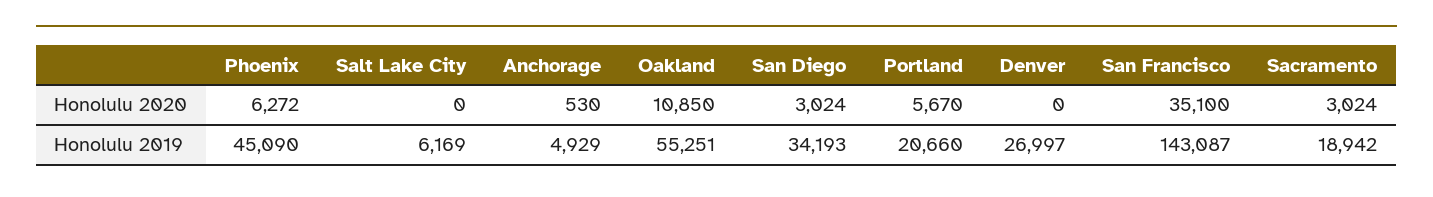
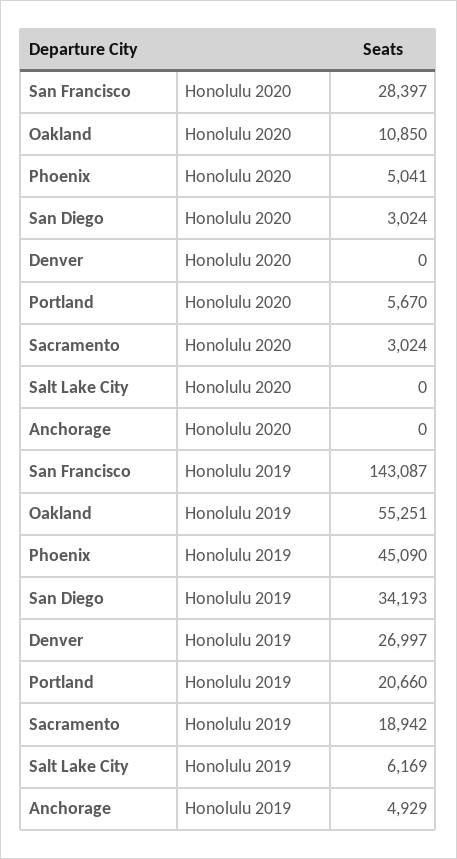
  {
    "Phoenix": {
-     "Honolulu 2020": 6272,
+     "Honolulu 2020": 5041,
      "Honolulu 2019": 45090
    },
    "Salt Lake City": {
      "Honolulu 2020": 0,
      "Honolulu 2019": 6169
    },
    "Anchorage": {
-     "Honolulu 2020": 530,
+     "Honolulu 2020": 0,
      "Honolulu 2019": 4929
    },
    "Oakland": {
      "Honolulu 2020": 10850,
      "Honolulu 2019": 55251
    },
    "San Diego": {
      "Honolulu 2020": 3024,
      "Honolulu 2019": 34193
    },
    "Portland": {
      "Honolulu 2020": 5670,
      "Honolulu 2019": 20660
    },
    "Denver": {
      "Honolulu 2020": 0,
      "Honolulu 2019": 26997
    },
    "San Francisco": {
-     "Honolulu 2020": 35100,
+     "Honolulu 2020": 28397,
      "Honolulu 2019": 143087
    },
    "Sacramento": {
      "Honolulu 2020": 3024,
      "Honolulu 2019": 18942
    }
  }

